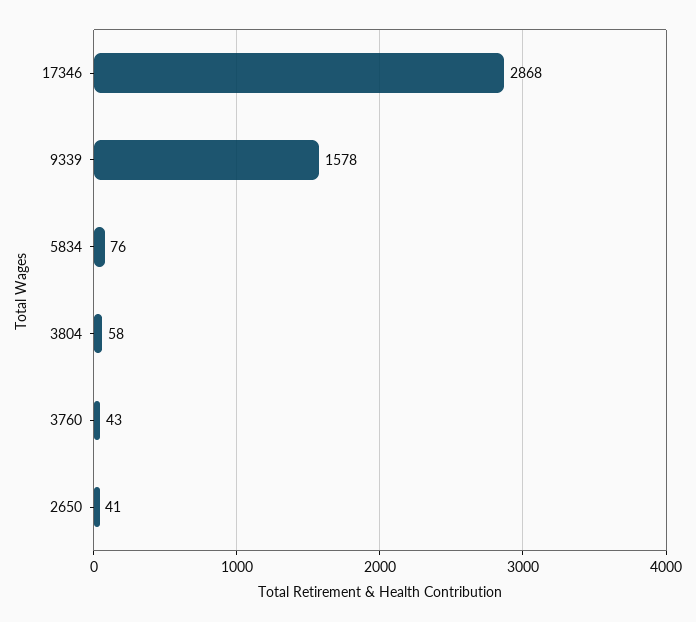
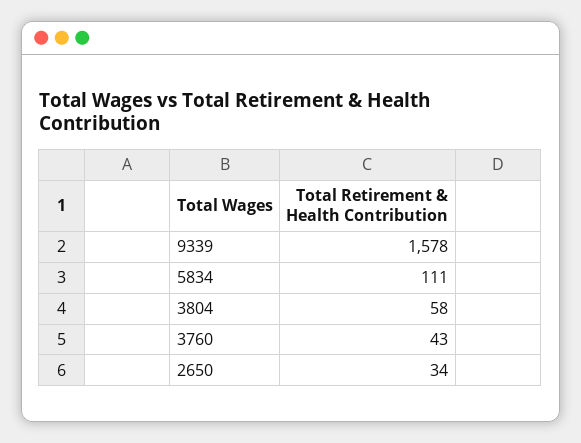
  {
-   "17346": 2868,
    "9339": 1578,
-   "5834": 76,
+   "5834": 111,
    "3804": 58,
    "3760": 43,
-   "2650": 41
+   "2650": 34
  }

